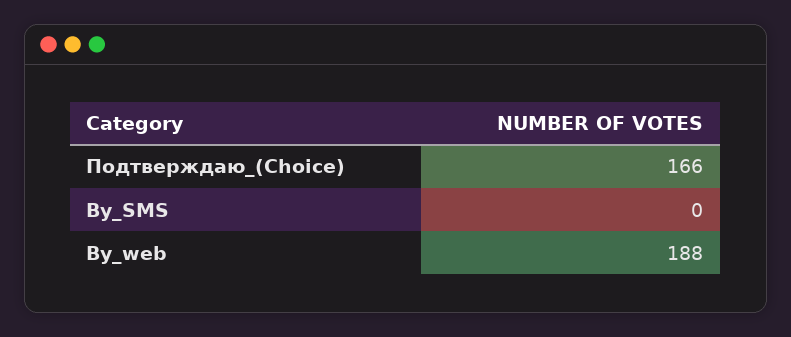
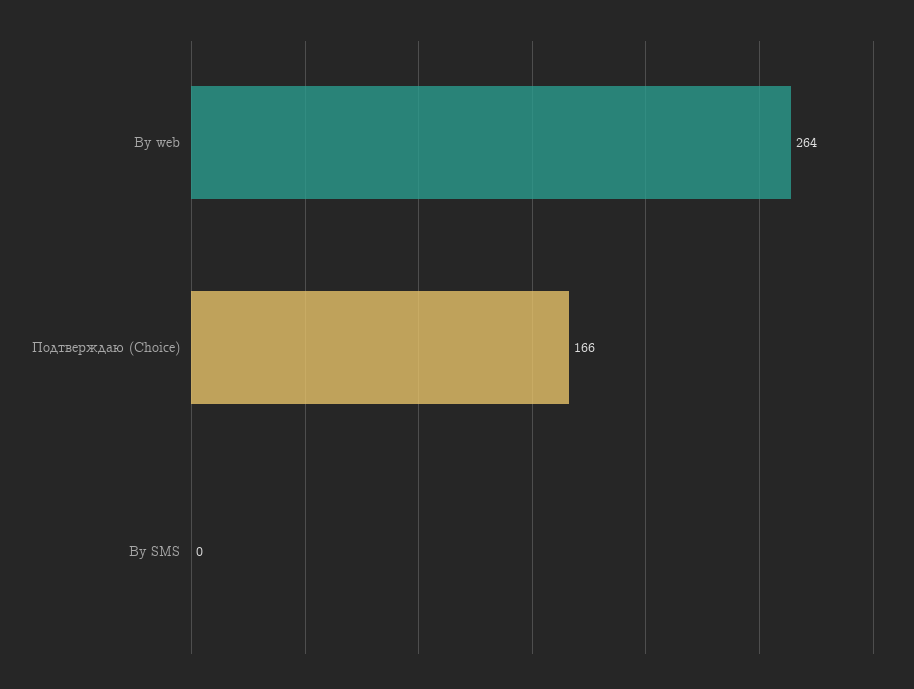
  {
    "Подтверждаю_(Choice)": 166,
    "By_SMS": 0,
-   "By_web": 188
+   "By_web": 264
  }

